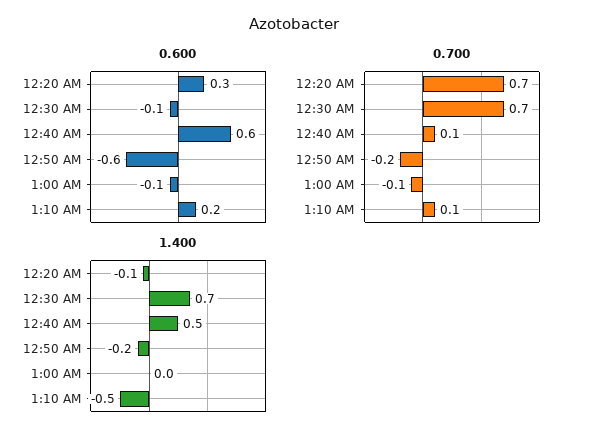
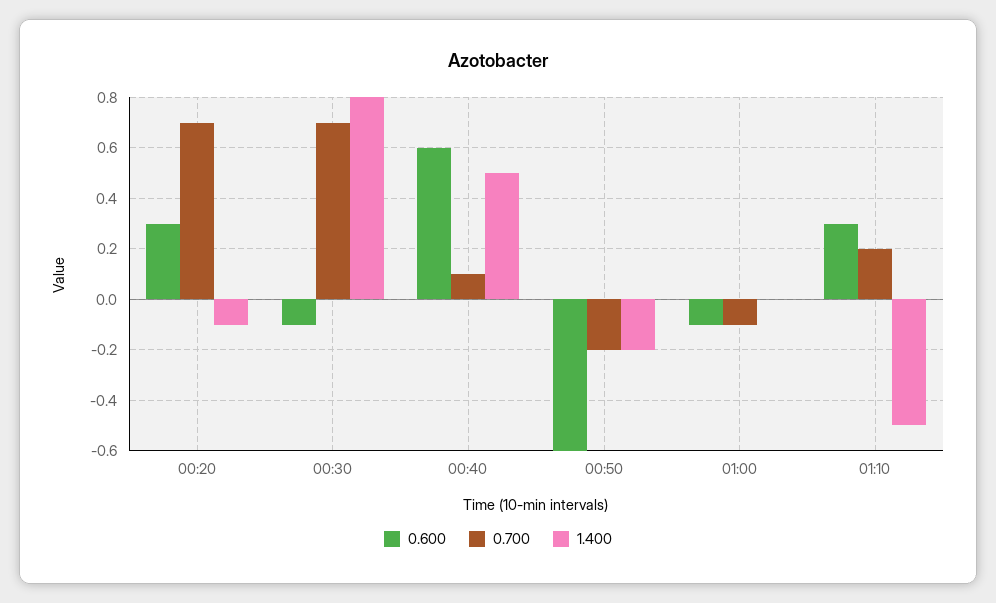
  {
    "0.600": {
      "12:20 AM": 0.3,
      "12:30 AM": -0.1,
      "12:40 AM": 0.6,
      "12:50 AM": -0.6,
      "1:00 AM": -0.1,
-     "1:10 AM": 0.2
+     "1:10 AM": 0.3
    },
    "0.700": {
      "12:20 AM": 0.7,
      "12:30 AM": 0.7,
      "12:40 AM": 0.1,
      "12:50 AM": -0.2,
      "1:00 AM": -0.1,
-     "1:10 AM": 0.1
+     "1:10 AM": 0.2
    },
    "1.400": {
      "12:20 AM": -0.1,
-     "12:30 AM": 0.7,
+     "12:30 AM": 0.8,
      "12:40 AM": 0.5,
      "12:50 AM": -0.2,
      "1:00 AM": 0,
      "1:10 AM": -0.5
    }
  }

